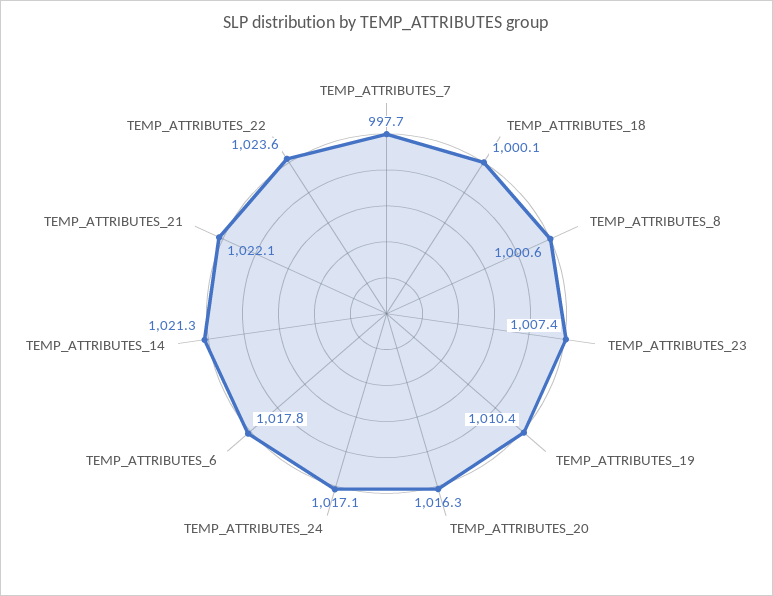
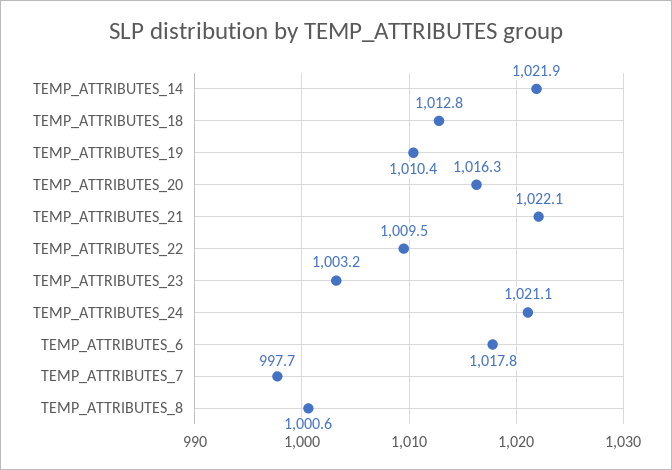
  {
    "TEMP_ATTRIBUTES_7": 997.7,
-   "TEMP_ATTRIBUTES_18": 1000.1,
+   "TEMP_ATTRIBUTES_18": 1012.8,
    "TEMP_ATTRIBUTES_8": 1000.6,
-   "TEMP_ATTRIBUTES_23": 1007.4,
+   "TEMP_ATTRIBUTES_23": 1003.2,
    "TEMP_ATTRIBUTES_19": 1010.4,
    "TEMP_ATTRIBUTES_20": 1016.3,
-   "TEMP_ATTRIBUTES_24": 1017.1,
+   "TEMP_ATTRIBUTES_24": 1021.1,
    "TEMP_ATTRIBUTES_6": 1017.8,
-   "TEMP_ATTRIBUTES_14": 1021.3,
+   "TEMP_ATTRIBUTES_14": 1021.9,
    "TEMP_ATTRIBUTES_21": 1022.1,
-   "TEMP_ATTRIBUTES_22": 1023.6
+   "TEMP_ATTRIBUTES_22": 1009.5
  }

